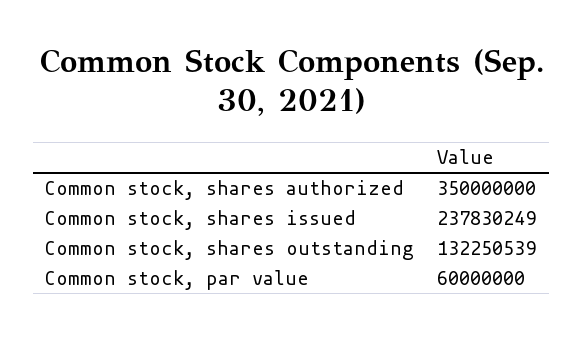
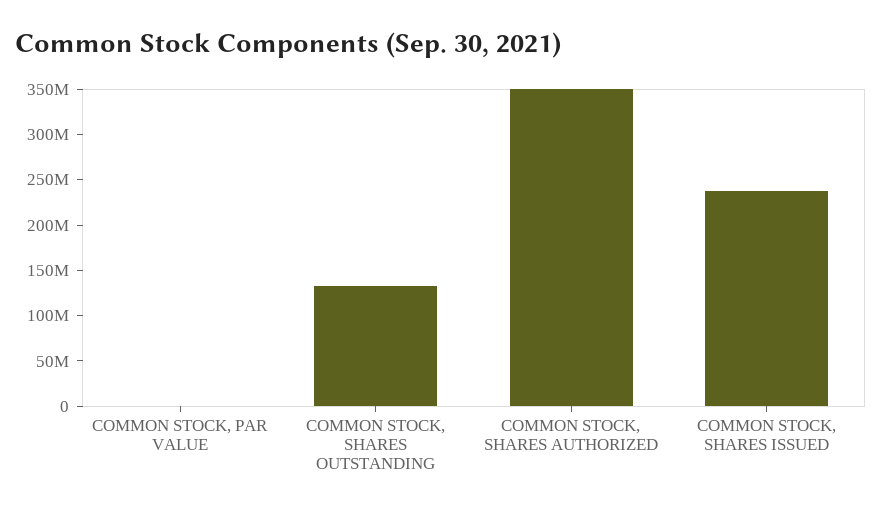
  {
    "Common stock, shares authorized": 350000000,
    "Common stock, shares issued": 237830249,
    "Common stock, shares outstanding": 132250539,
-   "Common stock, par value": 60000000
+   "Common stock, par value": 0
  }

